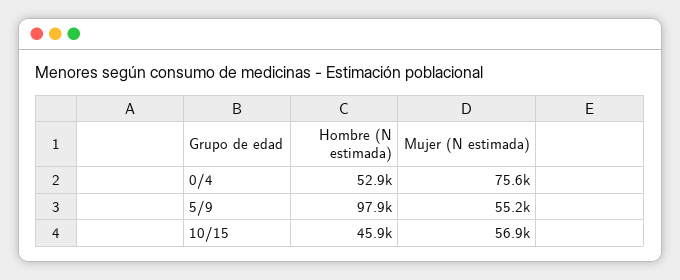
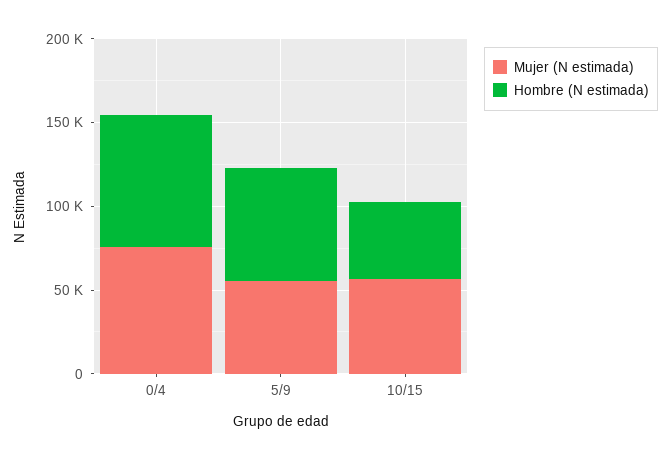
  {
    "Hombre (N estimada)": {
-     "0/4": 52900,
+     "0/4": 80000,
-     "5/9": 97900,
+     "5/9": 70000,
      "10/15": 45900
    },
    "Mujer (N estimada)": {
      "0/4": 75600,
      "5/9": 55200,
      "10/15": 56900
    }
  }

